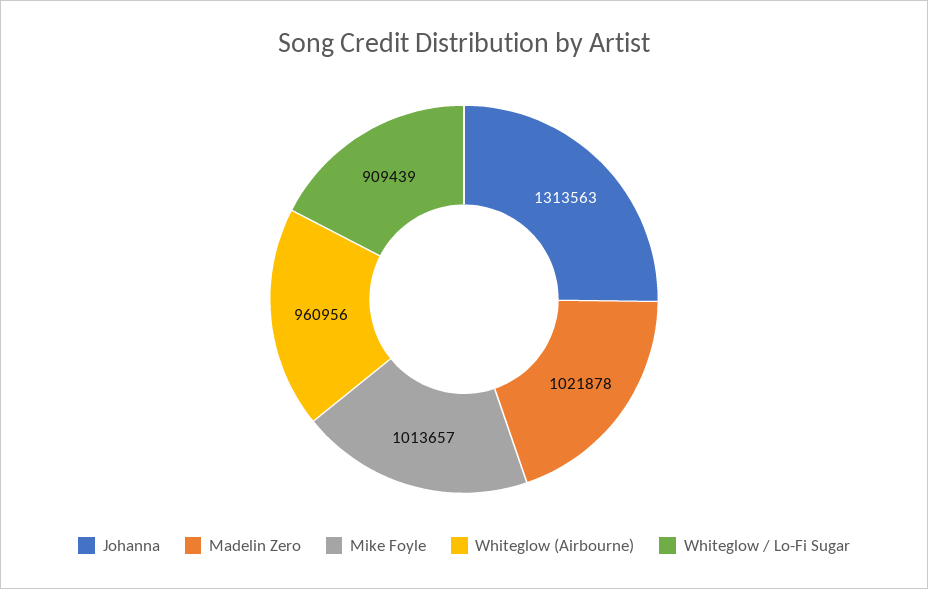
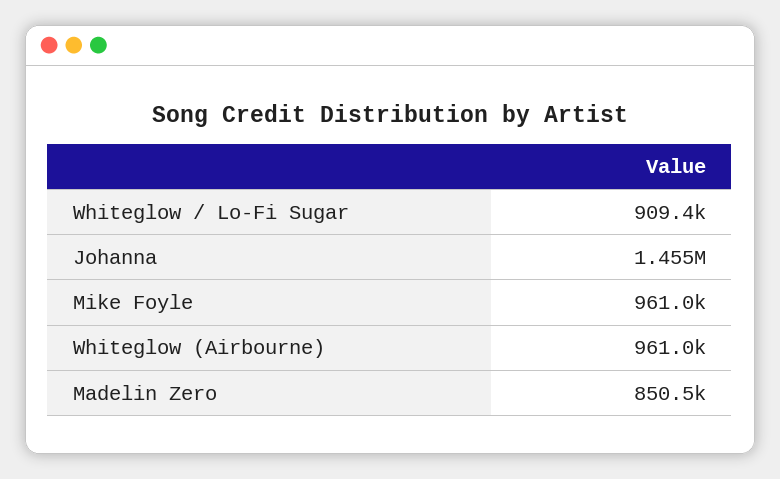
  {
-   "Johanna": 1313563,
+   "Johanna": 1455000,
-   "Madelin Zero": 1021878,
+   "Madelin Zero": 850500,
-   "Mike Foyle": 1013657,
+   "Mike Foyle": 961000,
    "Whiteglow (Airbourne)": 960956,
    "Whiteglow / Lo-Fi Sugar": 909439
  }

